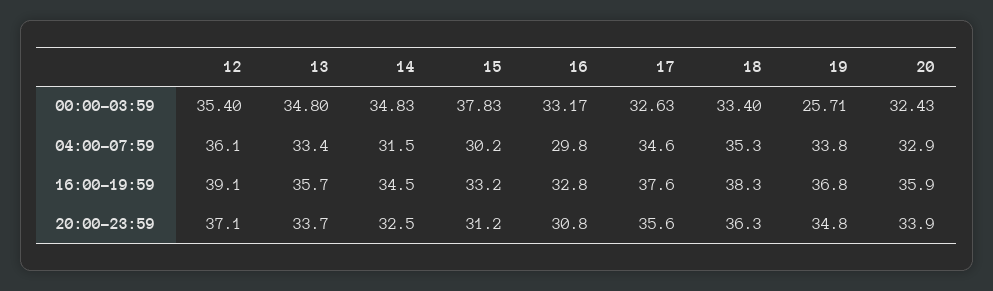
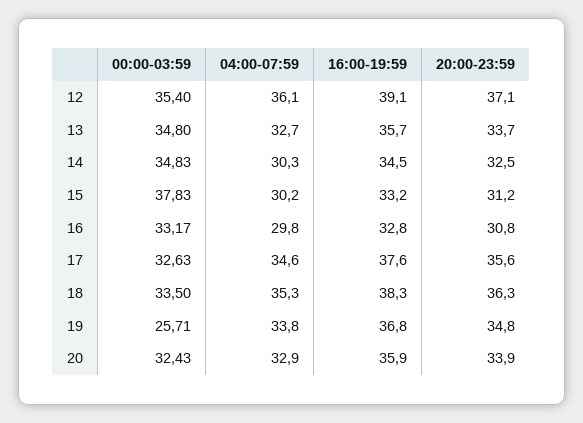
  {
    "12": {
      "00:00-03:59": 35.4,
      "04:00-07:59": 36.1,
      "16:00-19:59": 39.1,
      "20:00-23:59": 37.1
    },
    "13": {
      "00:00-03:59": 34.8,
-     "04:00-07:59": 33.4,
+     "04:00-07:59": 32.7,
      "16:00-19:59": 35.7,
      "20:00-23:59": 33.7
    },
    "14": {
      "00:00-03:59": 34.83,
-     "04:00-07:59": 31.5,
+     "04:00-07:59": 30.3,
      "16:00-19:59": 34.5,
      "20:00-23:59": 32.5
    },
    "15": {
      "00:00-03:59": 37.83,
      "04:00-07:59": 30.2,
      "16:00-19:59": 33.2,
      "20:00-23:59": 31.2
    },
    "16": {
      "00:00-03:59": 33.17,
      "04:00-07:59": 29.8,
      "16:00-19:59": 32.8,
      "20:00-23:59": 30.8
    },
    "17": {
      "00:00-03:59": 32.63,
      "04:00-07:59": 34.6,
      "16:00-19:59": 37.6,
      "20:00-23:59": 35.6
    },
    "18": {
-     "00:00-03:59": 33.4,
+     "00:00-03:59": 33.5,
      "04:00-07:59": 35.3,
      "16:00-19:59": 38.3,
      "20:00-23:59": 36.3
    },
    "19": {
      "00:00-03:59": 25.71,
      "04:00-07:59": 33.8,
      "16:00-19:59": 36.8,
      "20:00-23:59": 34.8
    },
    "20": {
      "00:00-03:59": 32.43,
      "04:00-07:59": 32.9,
      "16:00-19:59": 35.9,
      "20:00-23:59": 33.9
    }
  }

